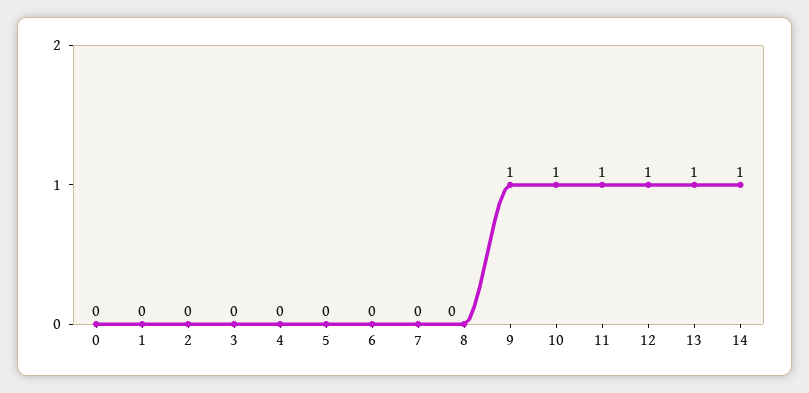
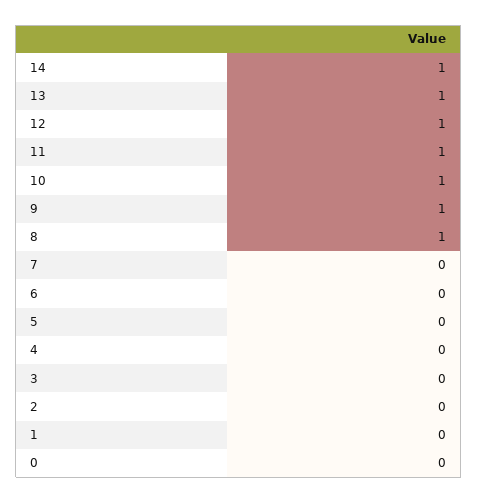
  {
    "0": 0,
    "1": 0,
    "2": 0,
    "3": 0,
    "4": 0,
    "5": 0,
    "6": 0,
    "7": 0,
-   "8": 0,
+   "8": 1,
    "9": 1,
    "10": 1,
    "11": 1,
    "12": 1,
    "13": 1,
    "14": 1
  }

